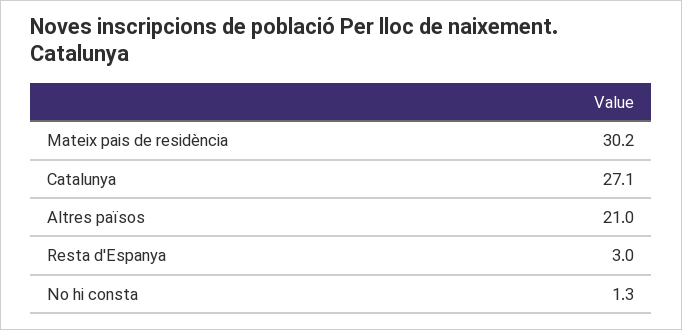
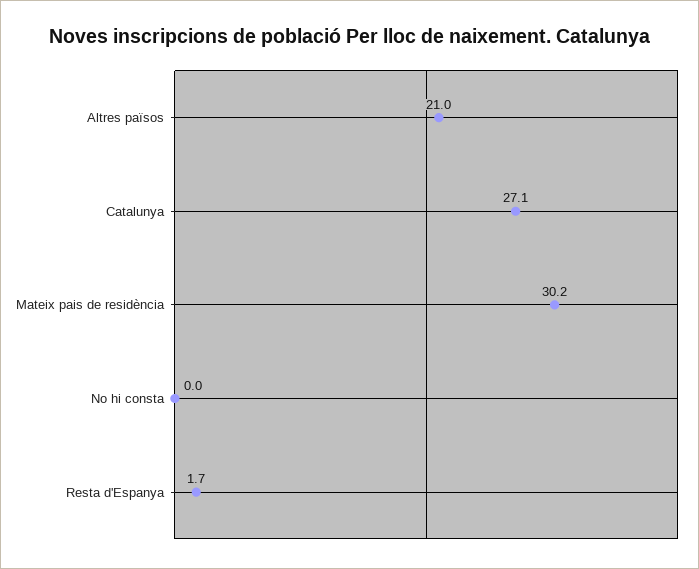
  {
    "Mateix pais de residència": 30.2,
    "Catalunya": 27.1,
    "Altres països": 21,
-   "Resta d'Espanya": 3,
+   "Resta d'Espanya": 1.7,
-   "No hi consta": 1.3
+   "No hi consta": 0
  }

